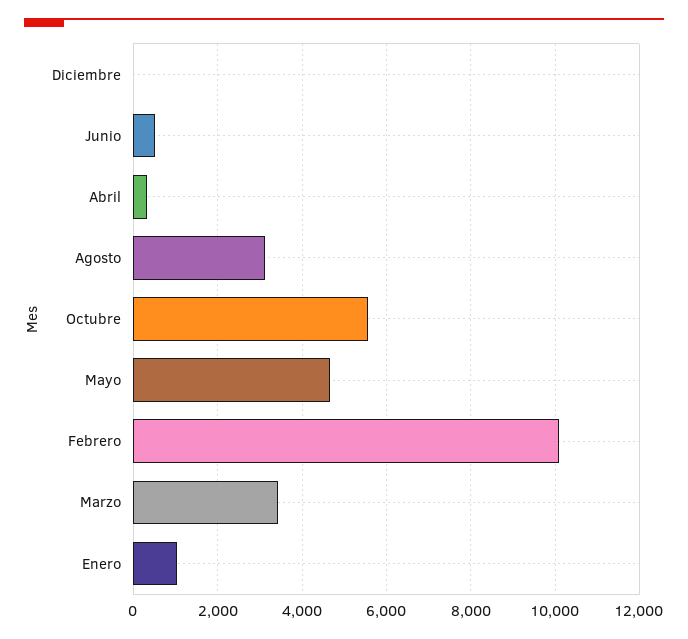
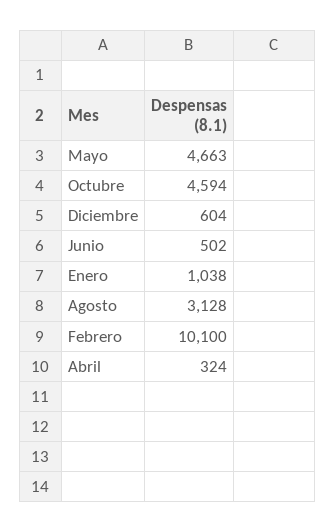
  {
-   "Diciembre": 0,
+   "Diciembre": 604,
    "Junio": 502,
    "Abril": 324,
    "Agosto": 3128,
-   "Octubre": 5600,
+   "Octubre": 4594,
    "Mayo": 4663,
    "Febrero": 10100,
-   "Marzo": 3400,
    "Enero": 1038
  }

